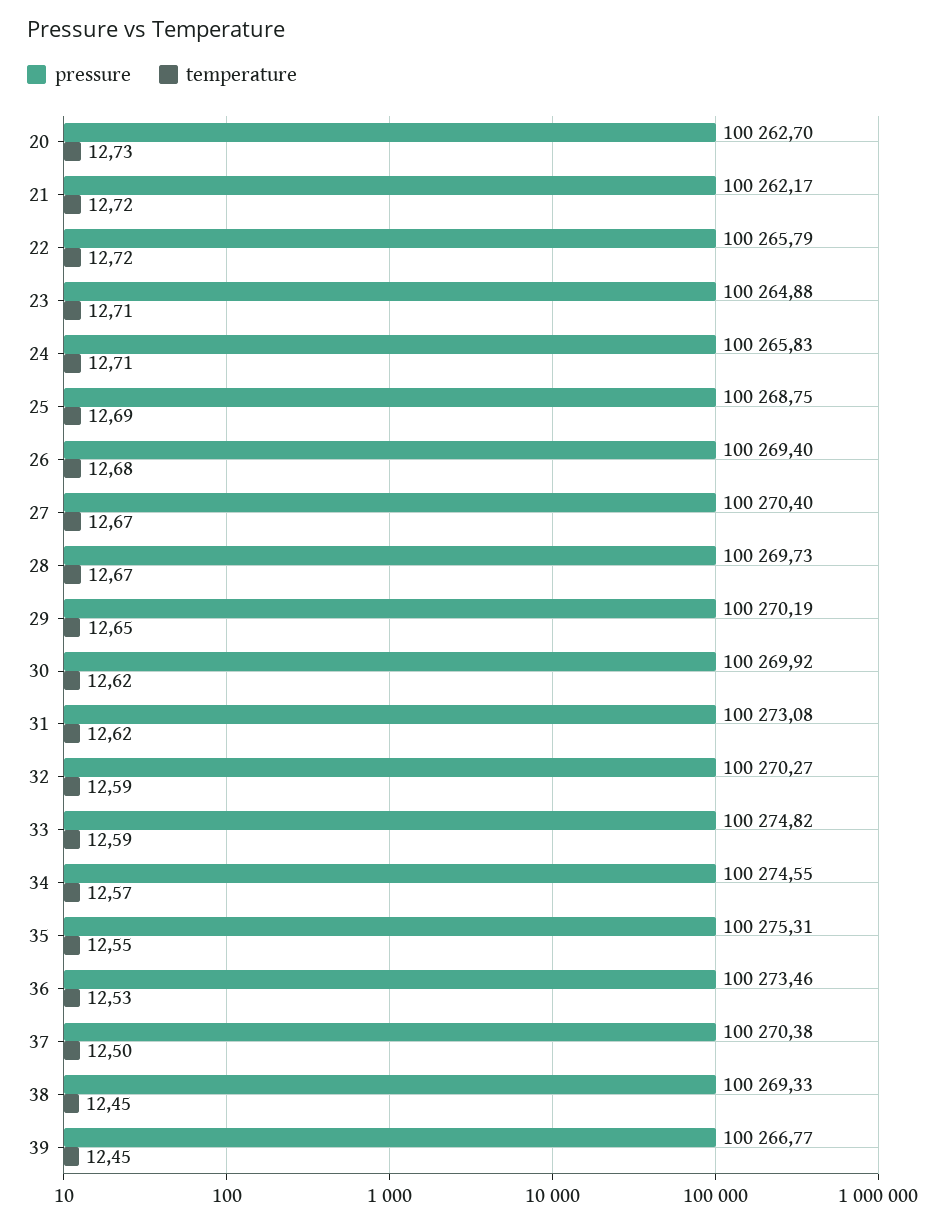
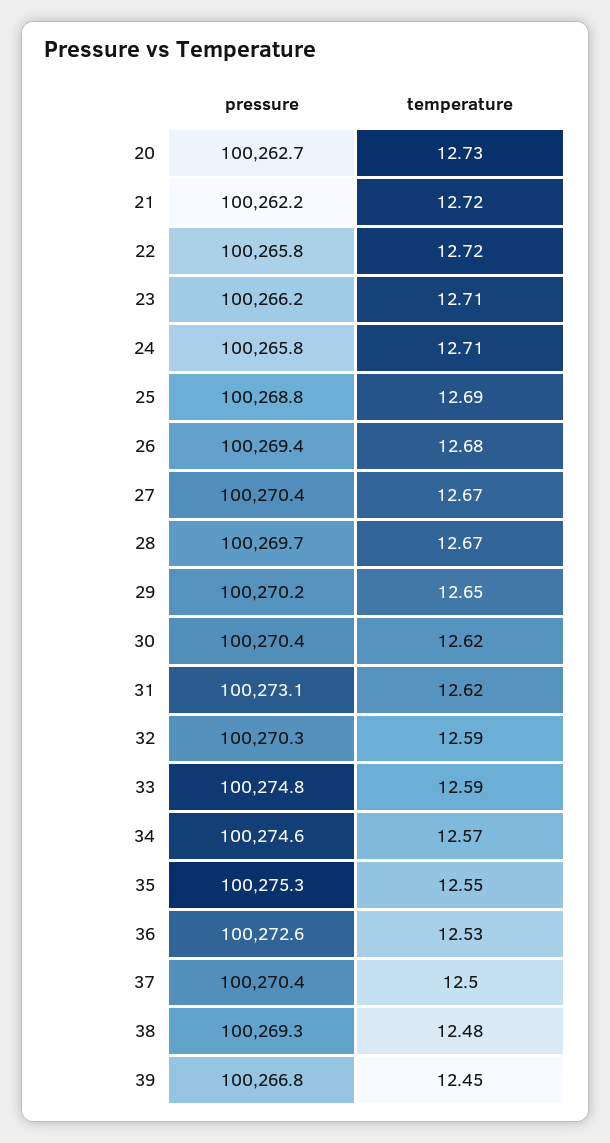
  {
    "pressure": {
      "20": 100262.7,
      "21": 100262.17,
      "22": 100265.79,
-     "23": 100264.88,
+     "23": 100266.2,
      "24": 100265.83,
      "25": 100268.75,
      "26": 100269.4,
      "27": 100270.4,
      "28": 100269.73,
      "29": 100270.19,
-     "30": 100269.92,
+     "30": 100270.4,
      "31": 100273.08,
      "32": 100270.27,
      "33": 100274.82,
      "34": 100274.55,
      "35": 100275.31,
-     "36": 100273.46,
+     "36": 100272.6,
      "37": 100270.38,
      "38": 100269.33,
      "39": 100266.77
    },
    "temperature": {
      "20": 12.73,
      "21": 12.72,
      "22": 12.72,
      "23": 12.71,
      "24": 12.71,
      "25": 12.69,
      "26": 12.68,
      "27": 12.67,
      "28": 12.67,
      "29": 12.65,
      "30": 12.62,
      "31": 12.62,
      "32": 12.59,
      "33": 12.59,
      "34": 12.57,
      "35": 12.55,
      "36": 12.53,
      "37": 12.5,
-     "38": 12.45,
+     "38": 12.48,
      "39": 12.45
    }
  }

